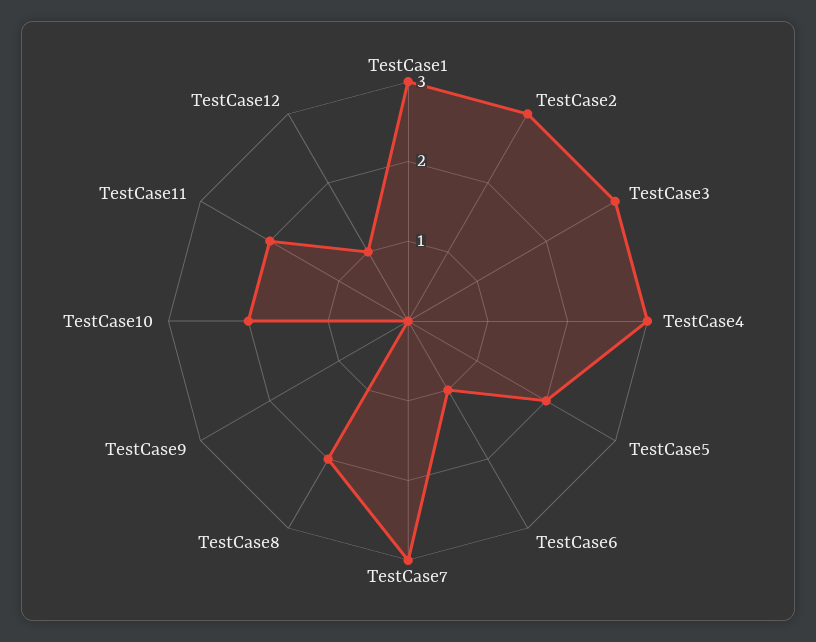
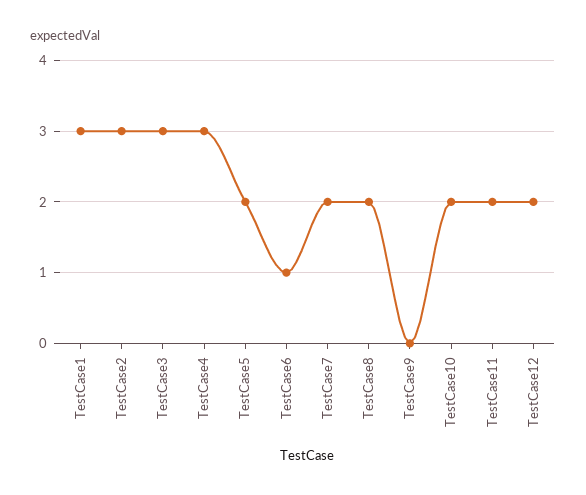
  {
    "TestCase1": 3,
    "TestCase2": 3,
    "TestCase3": 3,
    "TestCase4": 3,
    "TestCase5": 2,
    "TestCase6": 1,
-   "TestCase7": 3,
+   "TestCase7": 2,
    "TestCase8": 2,
    "TestCase9": 0,
    "TestCase10": 2,
    "TestCase11": 2,
-   "TestCase12": 1
+   "TestCase12": 2
  }

